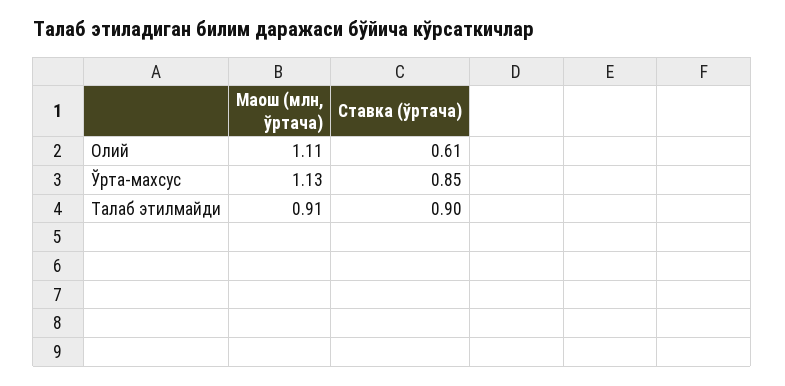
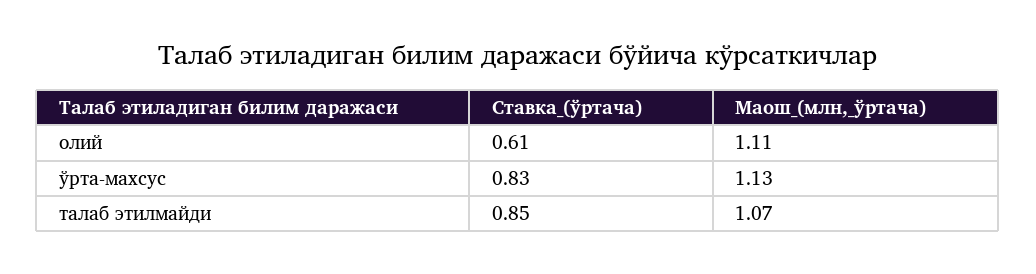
  {
    "Маош (млн, ўртача)": {
      "Олий": 1.11,
      "Ўрта-махсус": 1.13,
-     "Талаб этилмайди": 0.91
+     "Талаб этилмайди": 1.07
    },
    "Ставка (ўртача)": {
      "Олий": 0.61,
-     "Ўрта-махсус": 0.85,
+     "Ўрта-махсус": 0.83,
-     "Талаб этилмайди": 0.9
+     "Талаб этилмайди": 0.85
    }
  }

